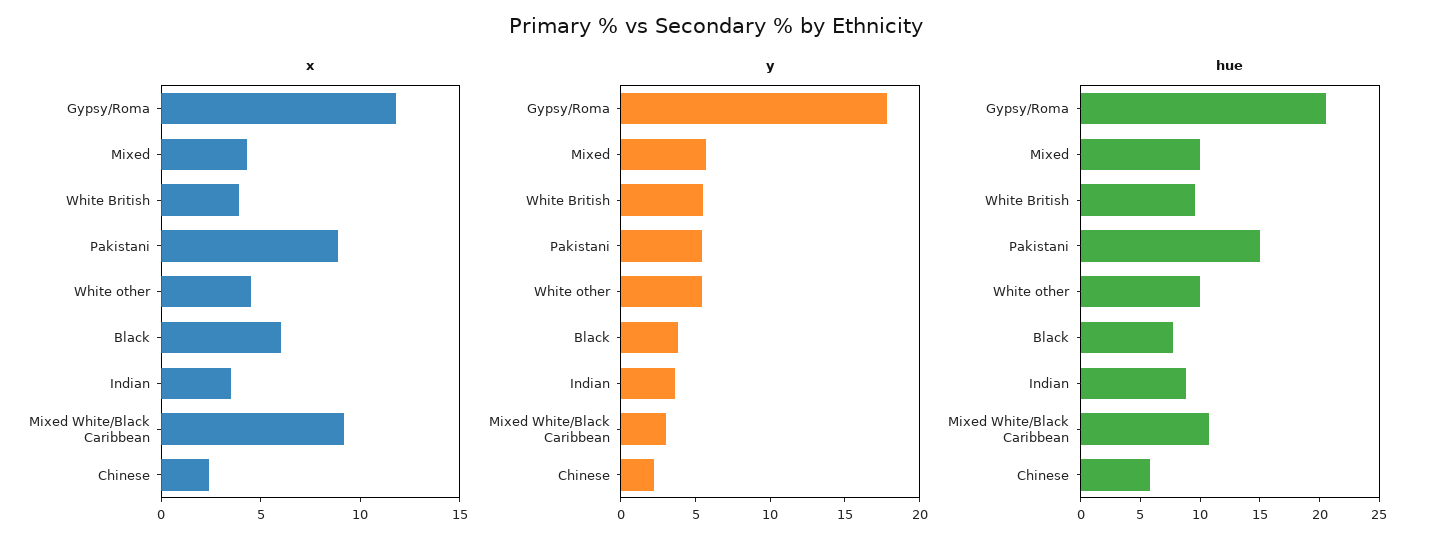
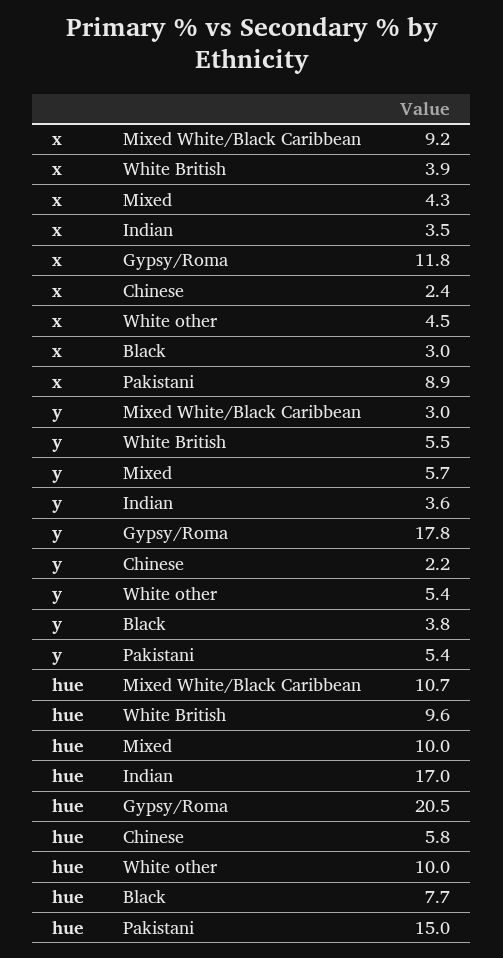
  {
    "x": {
      "Gypsy/Roma": 11.8,
      "Mixed": 4.3,
      "White British": 3.9,
      "Pakistani": 8.9,
      "White other": 4.5,
-     "Black": 6,
+     "Black": 3,
      "Indian": 3.5,
      "Mixed White/Black Caribbean": 9.2,
      "Chinese": 2.4
    },
    "y": {
      "Gypsy/Roma": 17.8,
      "Mixed": 5.7,
      "White British": 5.5,
      "Pakistani": 5.4,
      "White other": 5.4,
      "Black": 3.8,
      "Indian": 3.6,
      "Mixed White/Black Caribbean": 3,
      "Chinese": 2.2
    },
    "hue": {
      "Gypsy/Roma": 20.5,
      "Mixed": 10,
      "White British": 9.6,
      "Pakistani": 15,
      "White other": 10,
      "Black": 7.7,
-     "Indian": 9,
+     "Indian": 17,
      "Mixed White/Black Caribbean": 10.7,
      "Chinese": 5.8
    }
  }

